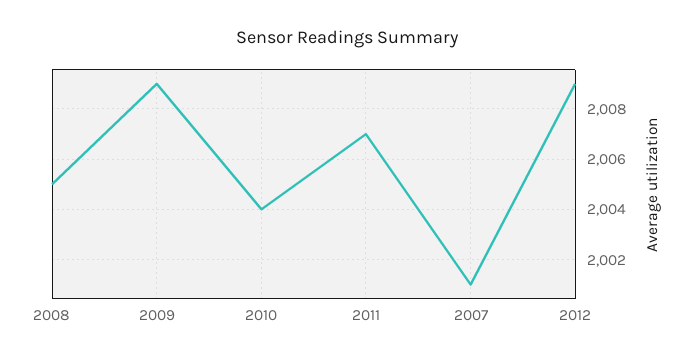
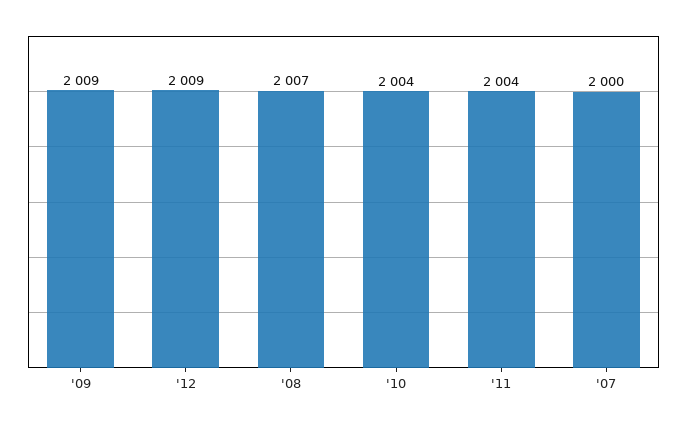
  {
-   "2008": 2005,
+   "2008": 2007,
    "2009": 2009,
    "2010": 2004,
-   "2011": 2007,
+   "2011": 2004,
-   "2007": 2001,
+   "2007": 2000,
    "2012": 2009
  }

